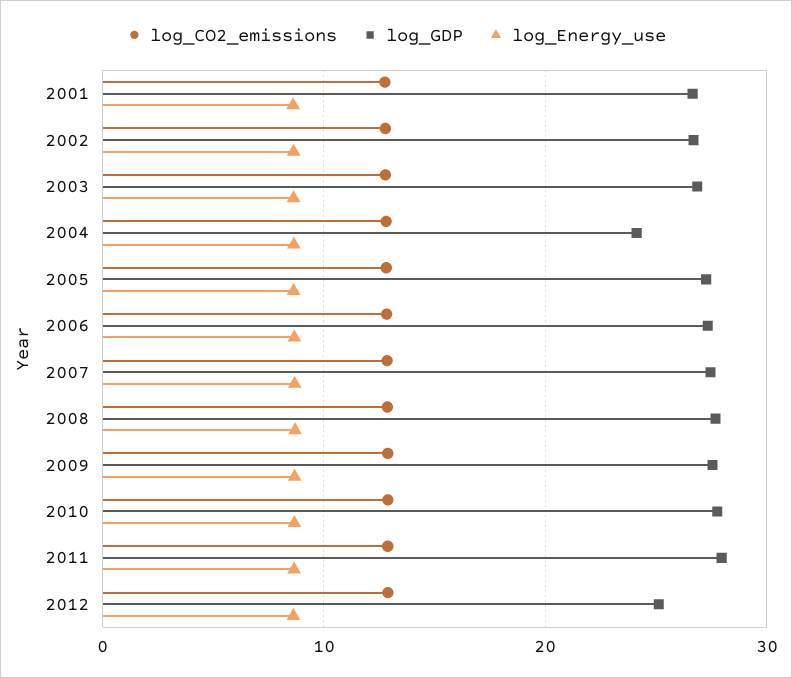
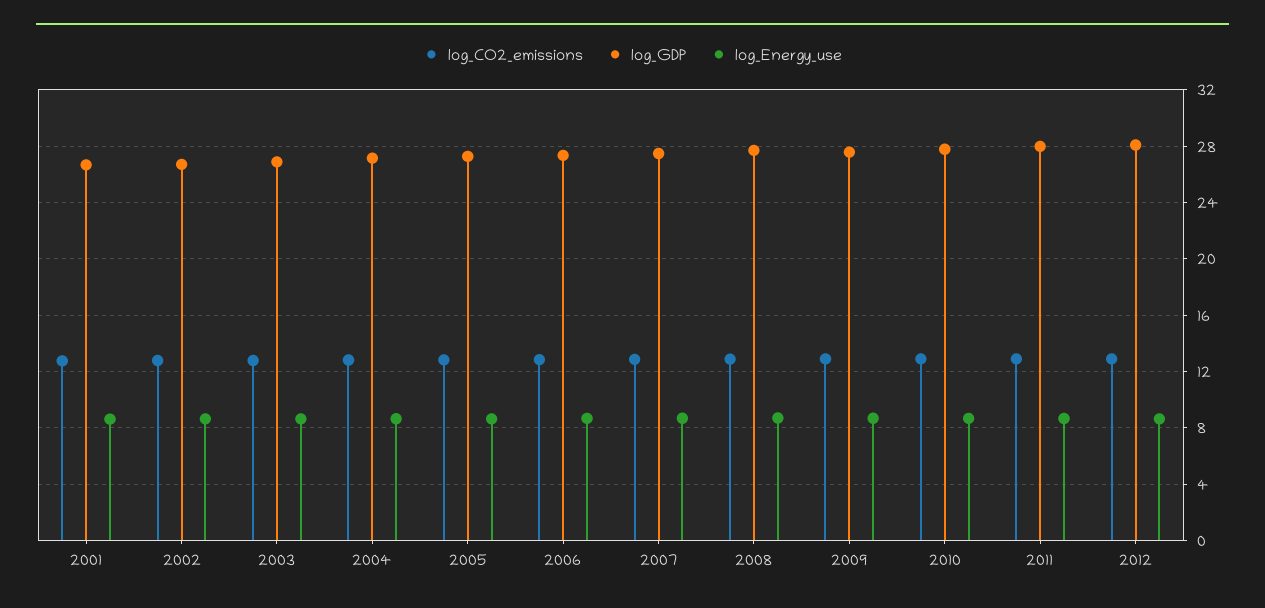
  {
    "log_CO2_emissions": {
      "2001": 13,
      "2002": 13,
      "2003": 13,
      "2004": 13,
      "2005": 13,
      "2006": 13,
      "2007": 13,
      "2008": 13,
      "2009": 13,
      "2010": 13,
      "2011": 13,
      "2012": 13
    },
    "log_GDP": {
      "2001": 26.5,
      "2002": 26.5,
      "2003": 27,
-     "2004": 24,
+     "2004": 27,
      "2005": 27.5,
      "2006": 27.5,
      "2007": 27.5,
      "2008": 27.5,
      "2009": 27.5,
      "2010": 28,
      "2011": 28,
-     "2012": 25
+     "2012": 28
    },
    "log_Energy_use": {
      "2001": 8.5,
      "2002": 8.5,
      "2003": 8.5,
      "2004": 8.5,
      "2005": 8.5,
      "2006": 8.5,
      "2007": 8.5,
      "2008": 8.5,
      "2009": 8.5,
      "2010": 8.5,
      "2011": 8.5,
      "2012": 8.5
    }
  }

